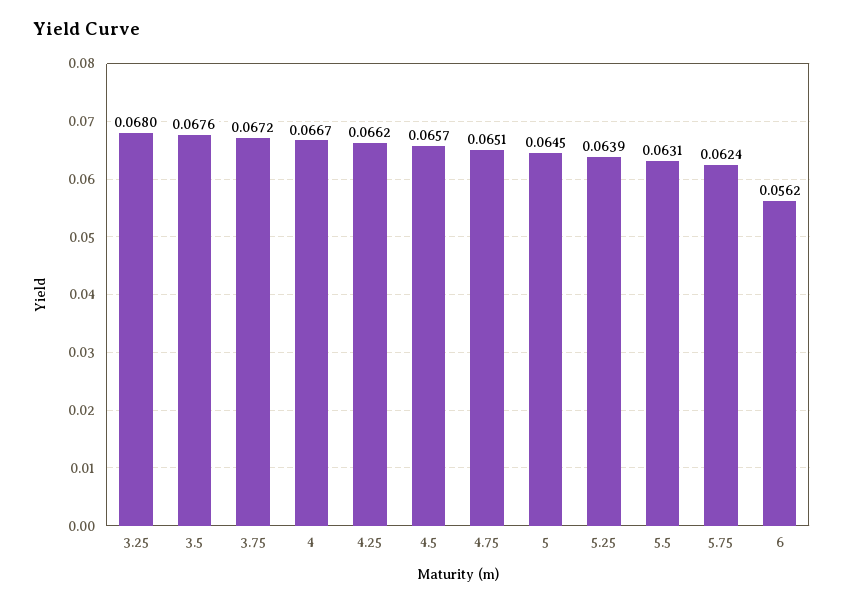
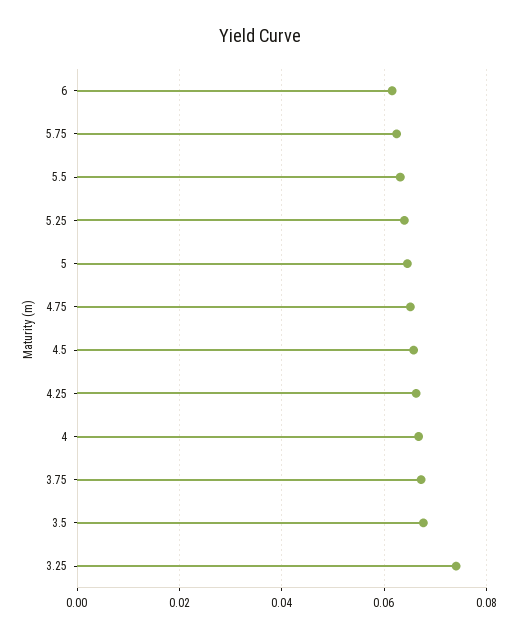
  {
-   "3.25": 0.068,
+   "3.25": 0.074,
    "3.5": 0.0676,
    "3.75": 0.0672,
    "4": 0.0667,
    "4.25": 0.0662,
    "4.5": 0.0657,
    "4.75": 0.0651,
    "5": 0.0645,
    "5.25": 0.0639,
    "5.5": 0.0631,
    "5.75": 0.0624,
-   "6": 0.0562
+   "6": 0.062
  }

